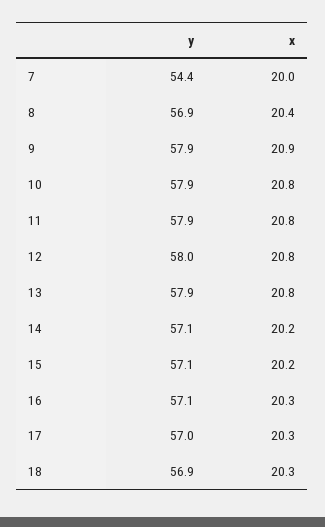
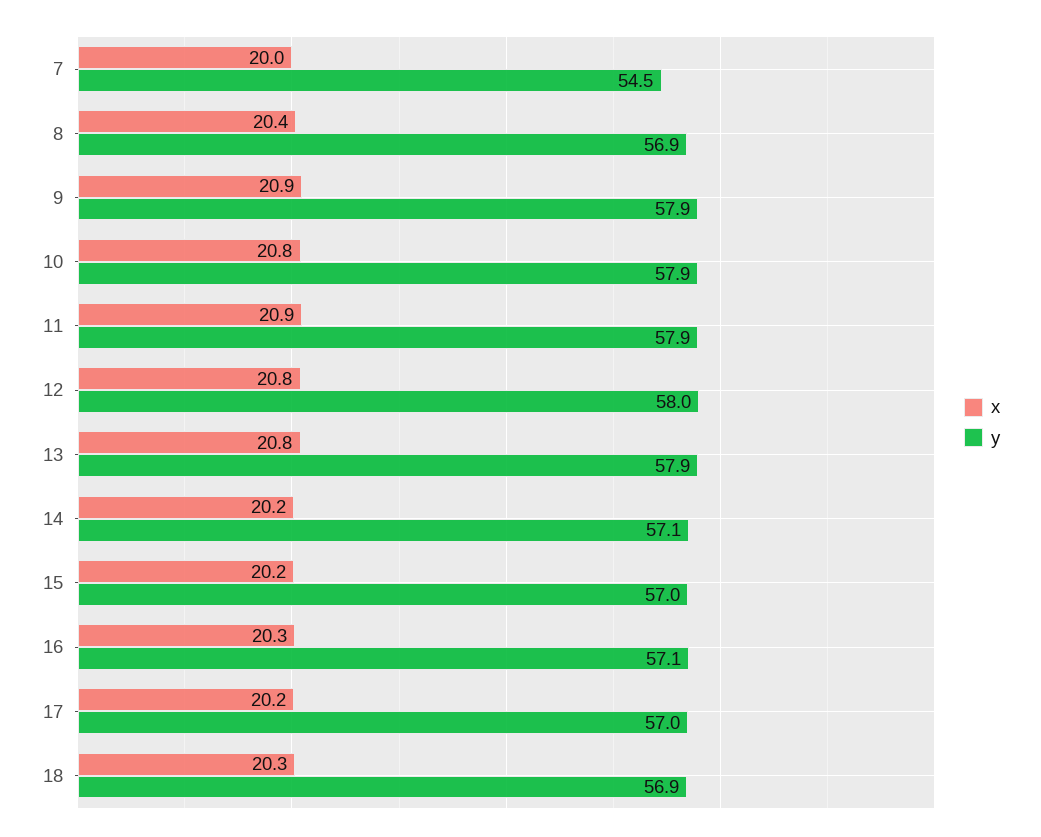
  {
    "y": {
-     "7": 54.4,
+     "7": 54.5,
      "8": 56.9,
      "9": 57.9,
      "10": 57.9,
      "11": 57.9,
      "12": 58,
      "13": 57.9,
      "14": 57.1,
-     "15": 57.1,
+     "15": 57,
      "16": 57.1,
      "17": 57,
      "18": 56.9
    },
    "x": {
      "7": 20,
      "8": 20.4,
      "9": 20.9,
      "10": 20.8,
-     "11": 20.8,
+     "11": 20.9,
      "12": 20.8,
      "13": 20.8,
      "14": 20.2,
      "15": 20.2,
      "16": 20.3,
-     "17": 20.3,
+     "17": 20.2,
      "18": 20.3
    }
  }

